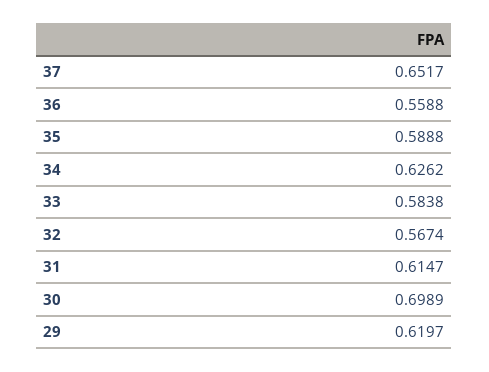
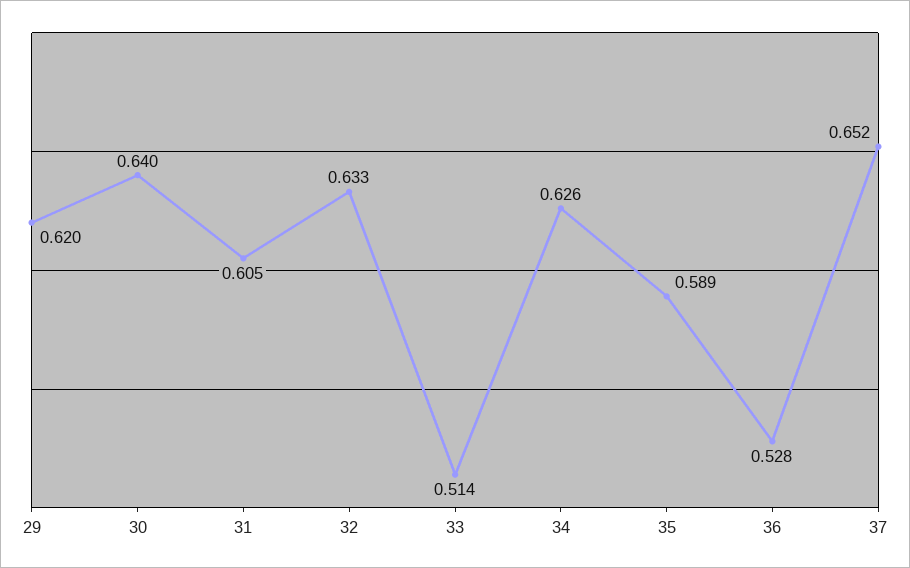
  {
    "37": 0.6517,
-   "36": 0.5588,
+   "36": 0.528,
    "35": 0.5888,
    "34": 0.6262,
-   "33": 0.5838,
+   "33": 0.514,
-   "32": 0.5674,
+   "32": 0.633,
-   "31": 0.6147,
+   "31": 0.605,
-   "30": 0.6989,
+   "30": 0.64,
    "29": 0.6197
  }

